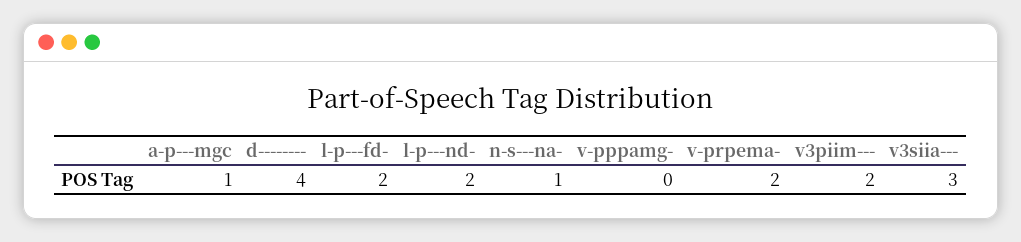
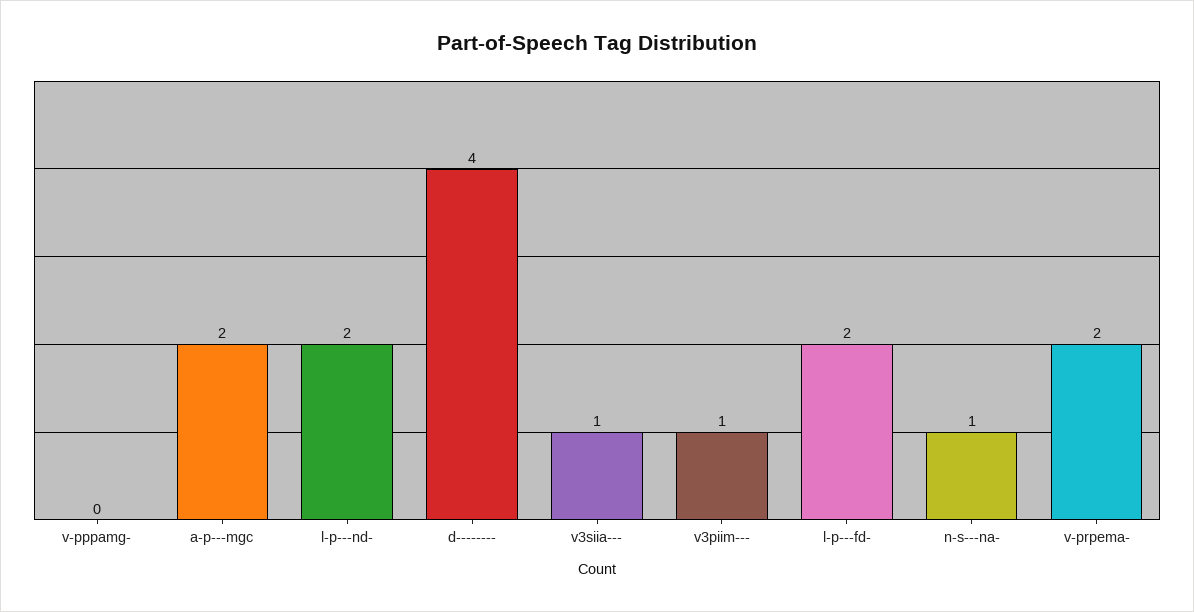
  {
-   "a-p---mgc": 1,
+   "a-p---mgc": 2,
    "d--------": 4,
    "l-p---fd-": 2,
    "l-p---nd-": 2,
    "n-s---na-": 1,
    "v-pppamg-": 0,
    "v-prpema-": 2,
-   "v3piim---": 2,
+   "v3piim---": 1,
-   "v3siia---": 3
+   "v3siia---": 1
  }

